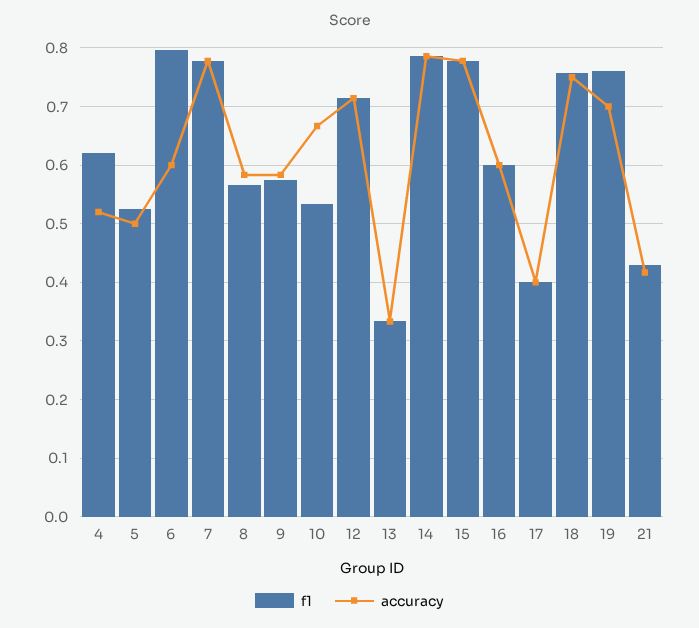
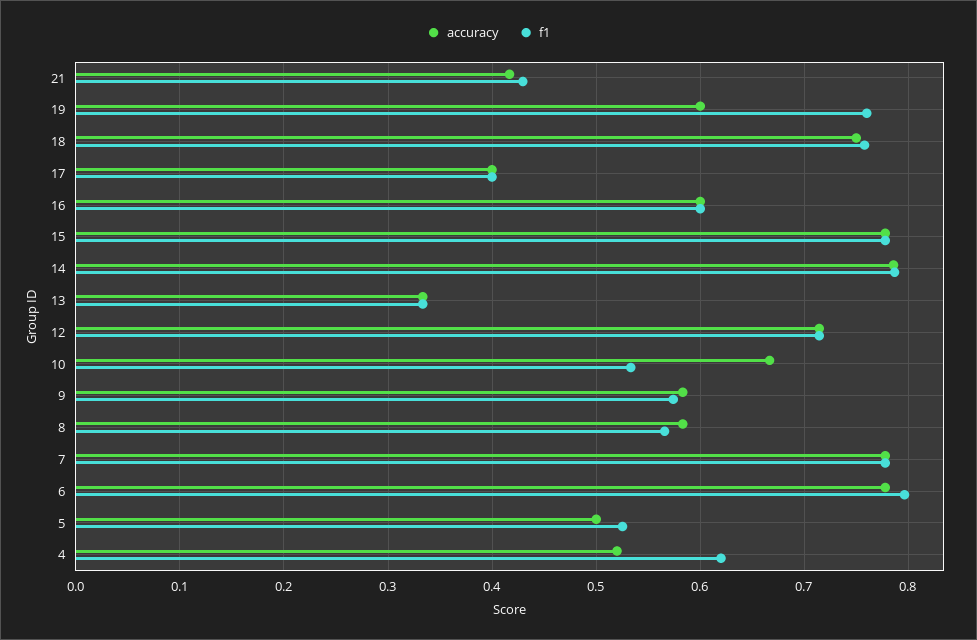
  {
    "f1": {
      "4": 0.62,
      "5": 0.53,
      "6": 0.8,
      "7": 0.78,
      "8": 0.57,
      "9": 0.57,
      "10": 0.53,
      "12": 0.71,
      "13": 0.33,
      "14": 0.79,
      "15": 0.78,
      "16": 0.6,
      "17": 0.4,
      "18": 0.76,
      "19": 0.76,
      "21": 0.43
    },
    "accuracy": {
      "4": 0.52,
      "5": 0.5,
-     "6": 0.6,
+     "6": 0.78,
      "7": 0.78,
      "8": 0.58,
      "9": 0.58,
      "10": 0.67,
      "12": 0.71,
      "13": 0.33,
      "14": 0.79,
      "15": 0.78,
      "16": 0.6,
      "17": 0.4,
      "18": 0.75,
-     "19": 0.7,
+     "19": 0.6,
      "21": 0.42
    }
  }

